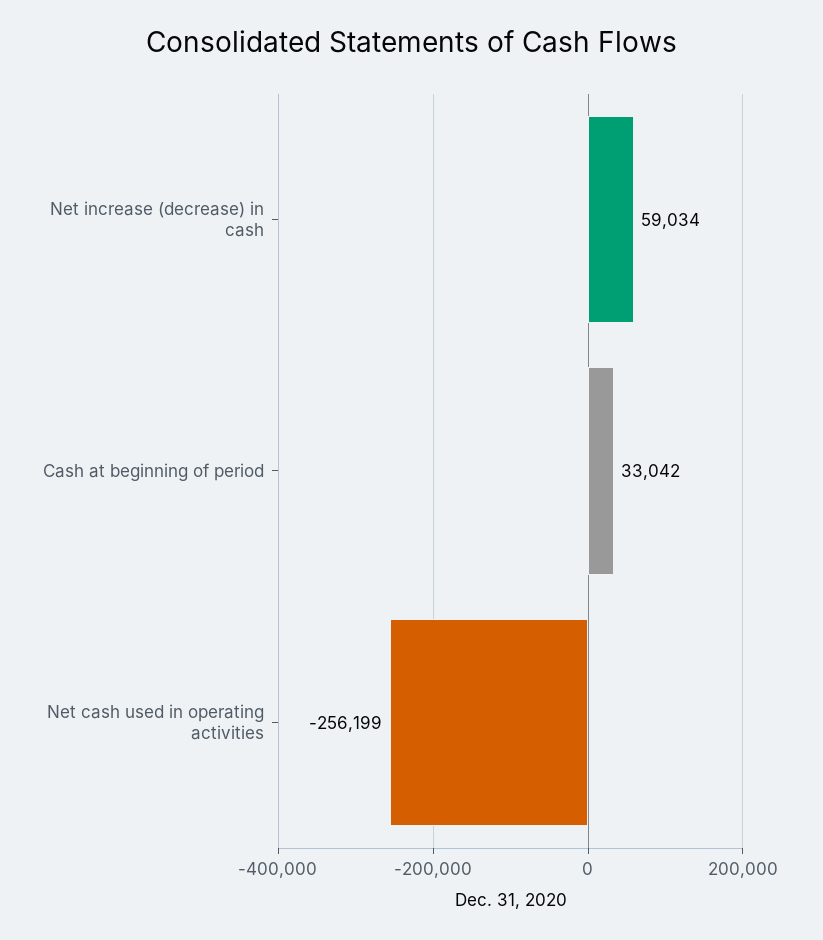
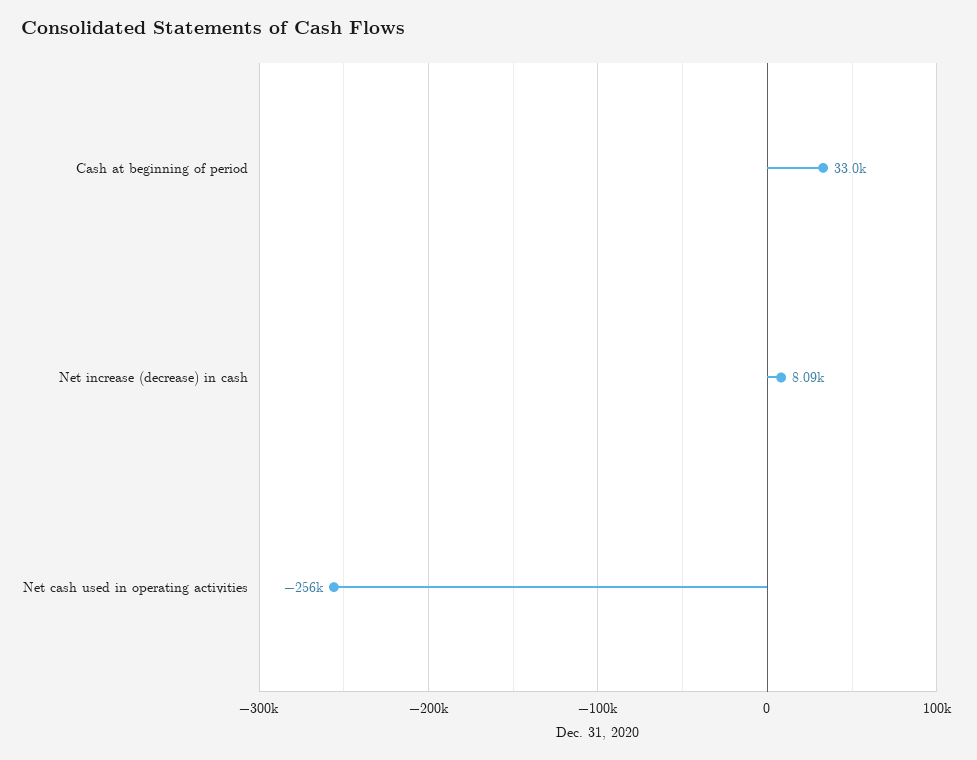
  {
-   "Net increase (decrease) in cash": 59034,
+   "Net increase (decrease) in cash": 8090,
    "Cash at beginning of period": 33042,
    "Net cash used in operating activities": -256199
  }

